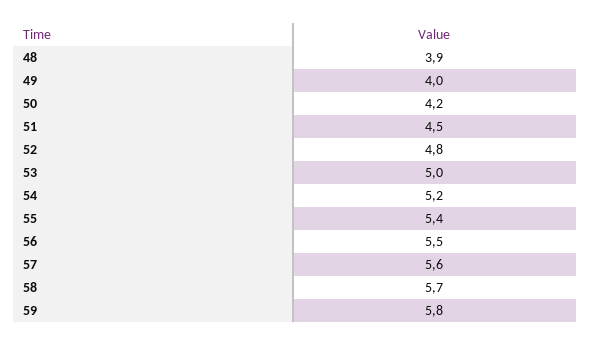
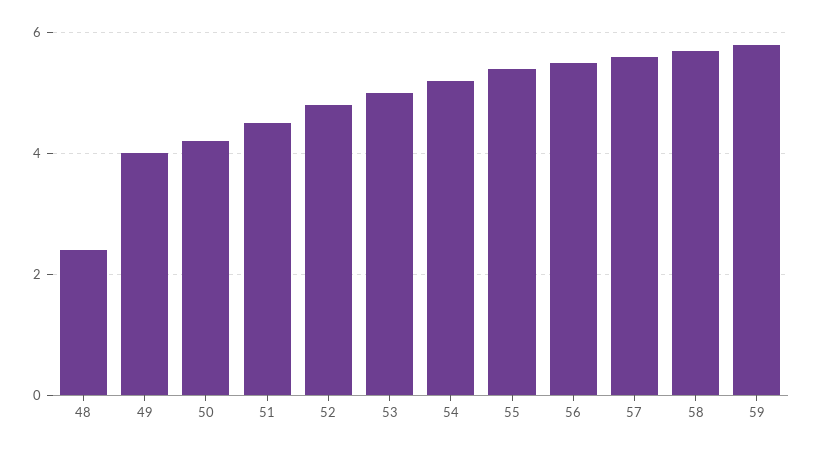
  {
-   "48": 3.9,
+   "48": 2.5,
    "49": 4,
    "50": 4.2,
    "51": 4.5,
    "52": 4.8,
    "53": 5,
    "54": 5.2,
    "55": 5.4,
    "56": 5.5,
    "57": 5.6,
    "58": 5.7,
    "59": 5.8
  }

